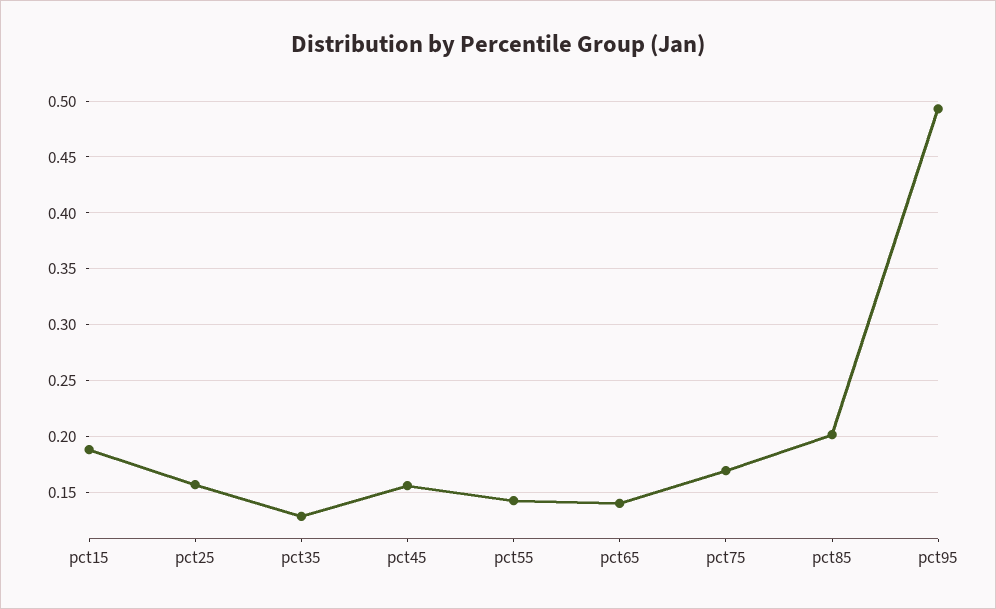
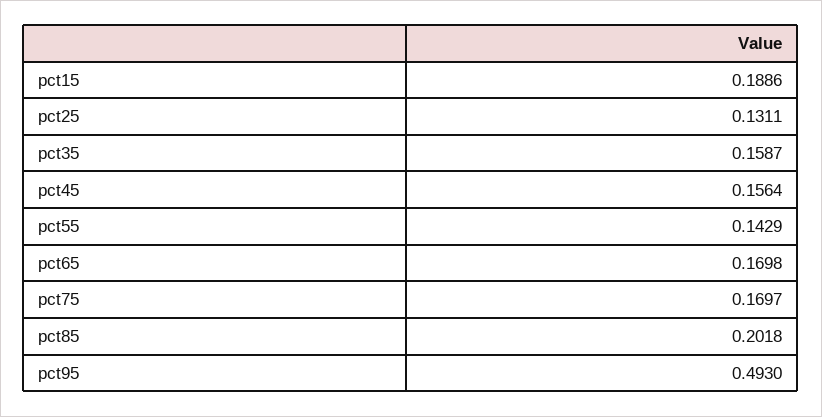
  {
    "pct15": 0.1886,
-   "pct25": 0.16,
+   "pct25": 0.1311,
-   "pct35": 0.13,
+   "pct35": 0.1587,
    "pct45": 0.1564,
    "pct55": 0.1429,
-   "pct65": 0.14,
+   "pct65": 0.1698,
    "pct75": 0.1697,
    "pct85": 0.2018,
    "pct95": 0.493
  }

